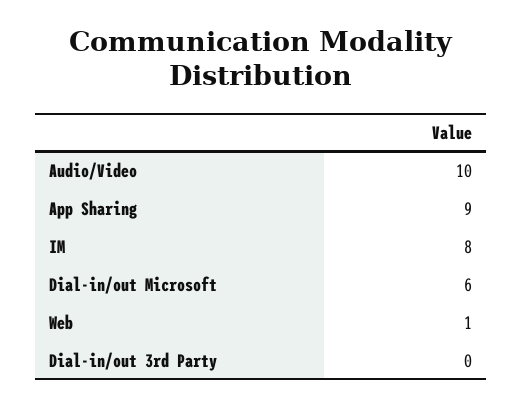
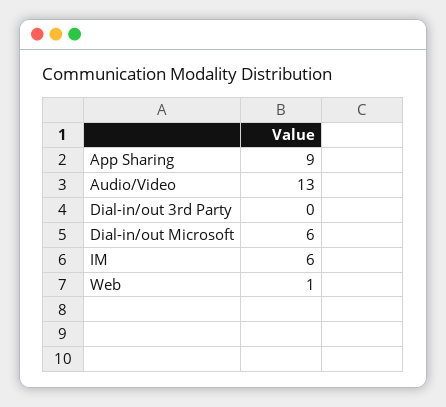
  {
-   "Audio/Video": 10,
+   "Audio/Video": 13,
    "App Sharing": 9,
-   "IM": 8,
+   "IM": 6,
    "Dial-in/out Microsoft": 6,
    "Web": 1,
    "Dial-in/out 3rd Party": 0
  }

